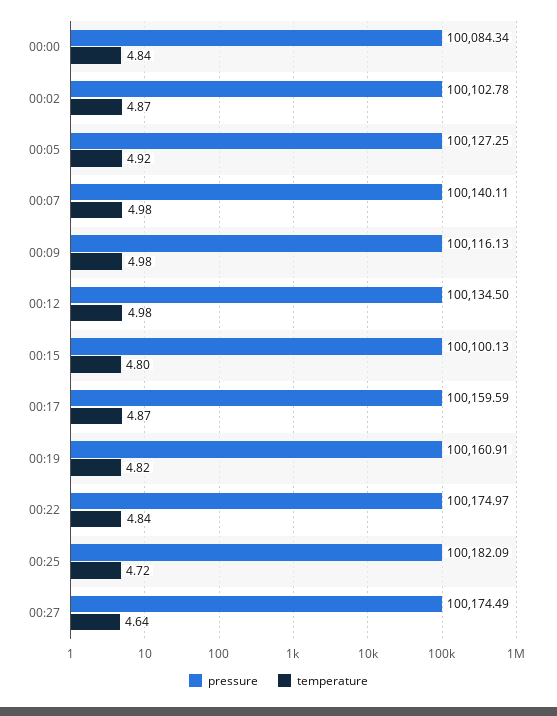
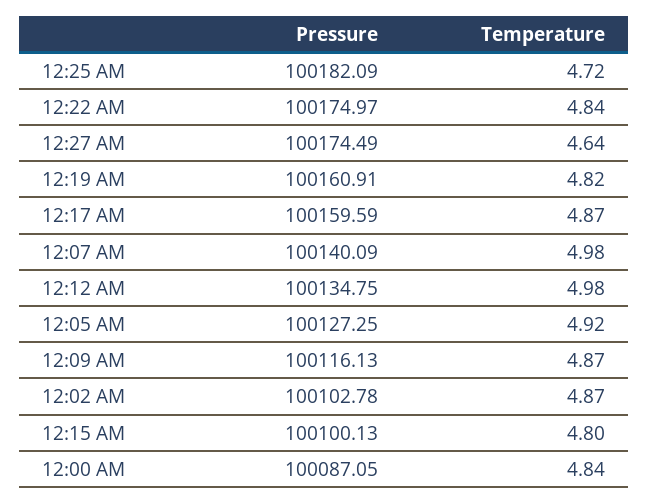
  {
    "pressure": {
-     "00:00": 100084.34,
+     "00:00": 100087.05,
      "00:02": 100102.78,
      "00:05": 100127.25,
-     "00:07": 100140.11,
+     "00:07": 100140.09,
      "00:09": 100116.13,
-     "00:12": 100134.5,
+     "00:12": 100134.75,
      "00:15": 100100.13,
      "00:17": 100159.59,
      "00:19": 100160.91,
      "00:22": 100174.97,
      "00:25": 100182.09,
      "00:27": 100174.49
    },
    "temperature": {
      "00:00": 4.84,
      "00:02": 4.87,
      "00:05": 4.92,
      "00:07": 4.98,
-     "00:09": 4.98,
+     "00:09": 4.87,
      "00:12": 4.98,
      "00:15": 4.8,
      "00:17": 4.87,
      "00:19": 4.82,
      "00:22": 4.84,
      "00:25": 4.72,
      "00:27": 4.64
    }
  }

